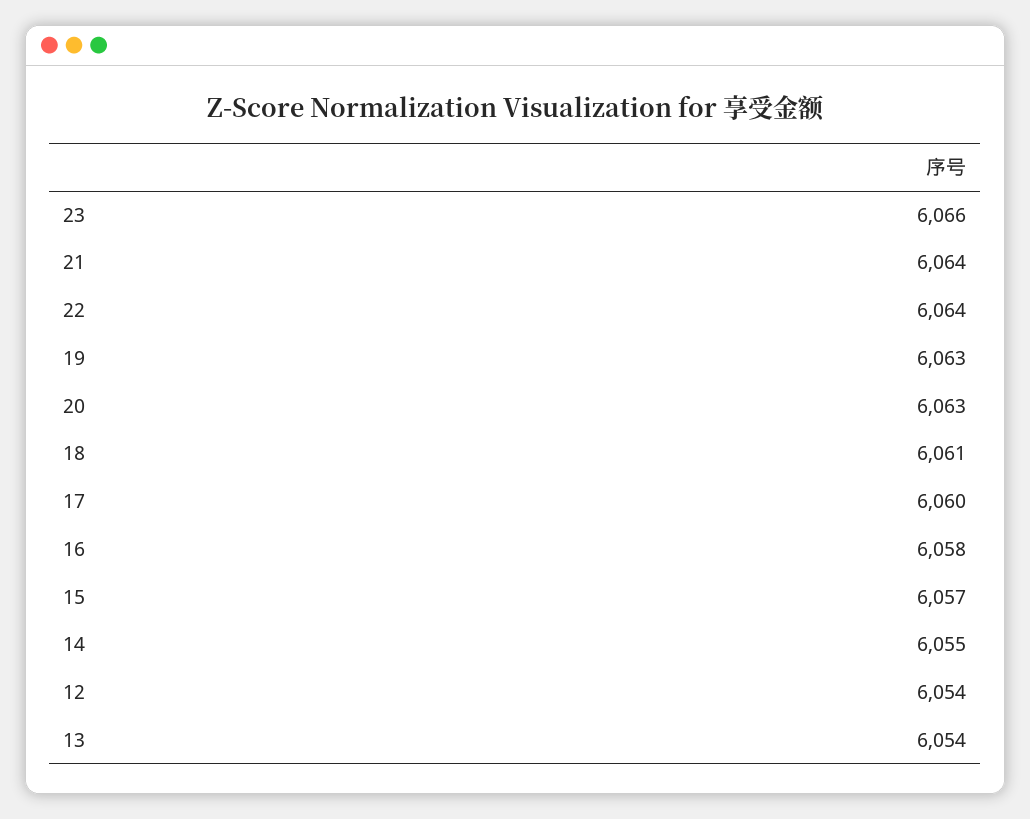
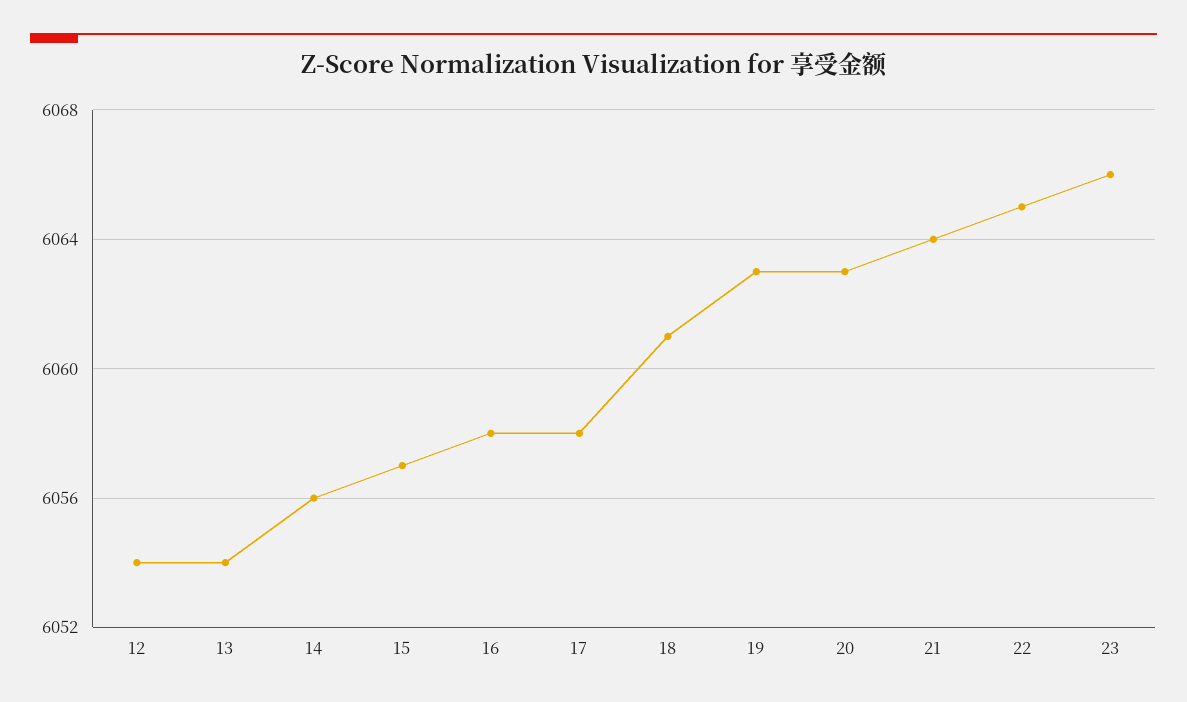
  {
    "23": 6066,
    "21": 6064,
-   "22": 6064,
+   "22": 6065,
    "19": 6063,
    "20": 6063,
    "18": 6061,
-   "17": 6060,
+   "17": 6058,
    "16": 6058,
    "15": 6057,
-   "14": 6055,
+   "14": 6056,
    "12": 6054,
    "13": 6054
  }

